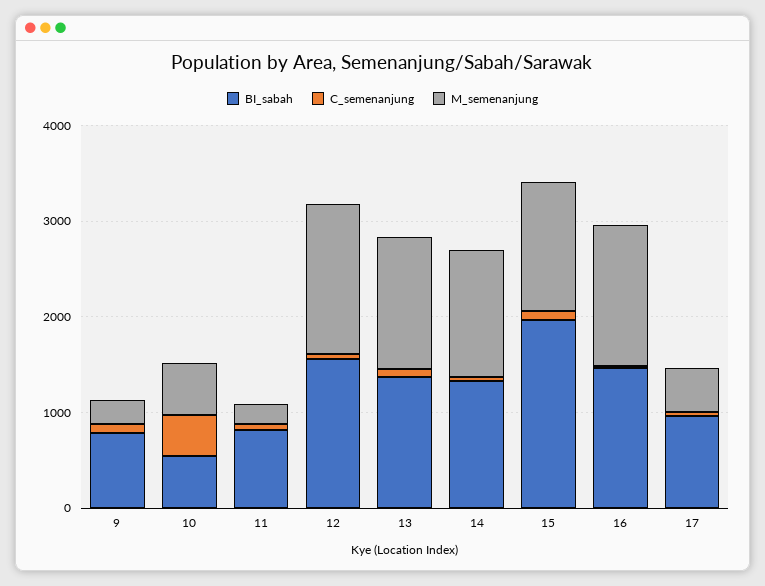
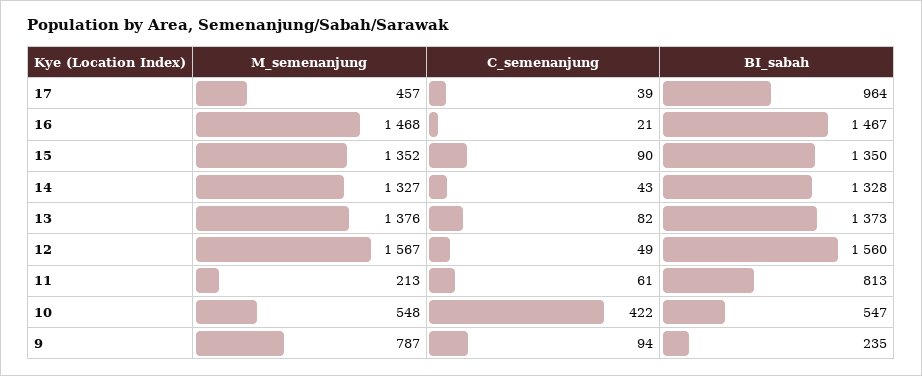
  {
    "BI_sabah": {
-     "9": 800,
+     "9": 235,
      "10": 547,
      "11": 813,
      "12": 1560,
      "13": 1373,
      "14": 1328,
-     "15": 2000,
+     "15": 1350,
      "16": 1467,
      "17": 964
    },
    "C_semenanjung": {
      "9": 94,
      "10": 422,
      "11": 61,
      "12": 49,
      "13": 82,
      "14": 43,
      "15": 90,
      "16": 21,
      "17": 39
    },
    "M_semenanjung": {
-     "9": 200,
+     "9": 787,
      "10": 548,
      "11": 213,
      "12": 1567,
      "13": 1376,
      "14": 1327,
      "15": 1352,
      "16": 1468,
      "17": 457
    }
  }

